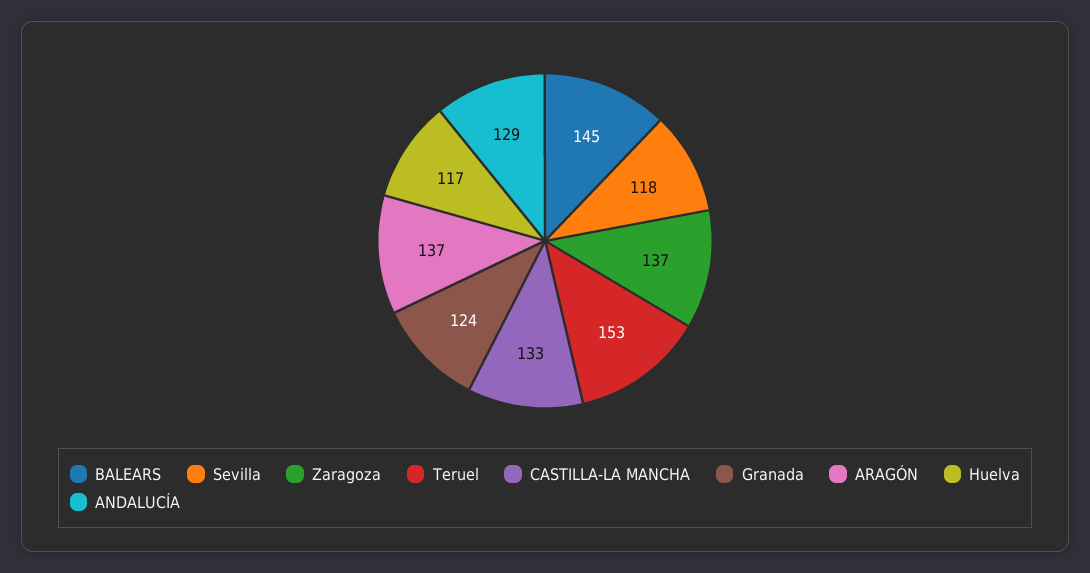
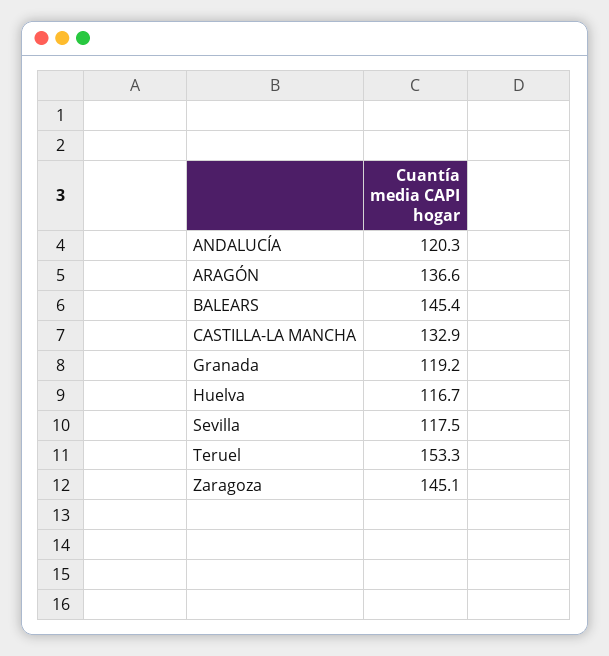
  {
    "BALEARS": 145.4,
    "Sevilla": 117.5,
-   "Zaragoza": 137,
+   "Zaragoza": 145.1,
    "Teruel": 153.3,
    "CASTILLA-LA MANCHA": 132.9,
-   "Granada": 124,
+   "Granada": 119.2,
    "ARAGÓN": 136.6,
    "Huelva": 116.7,
-   "ANDALUCÍA": 129
+   "ANDALUCÍA": 120.3
  }

